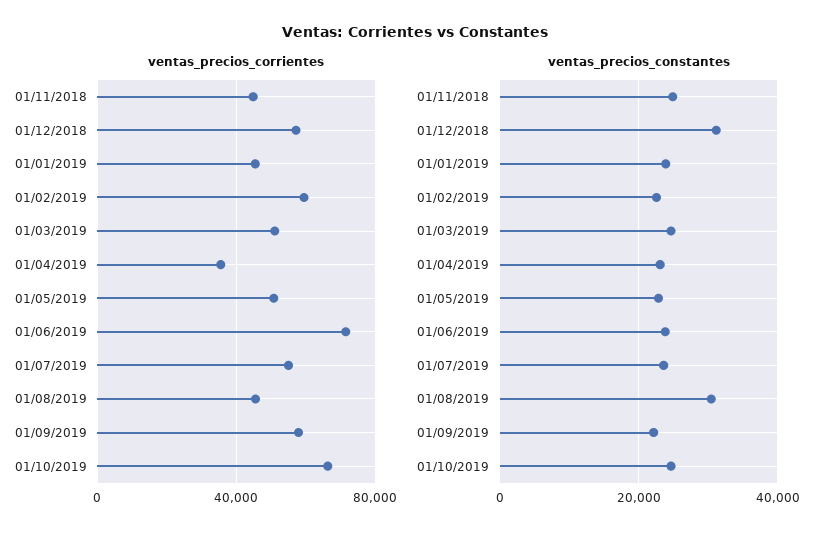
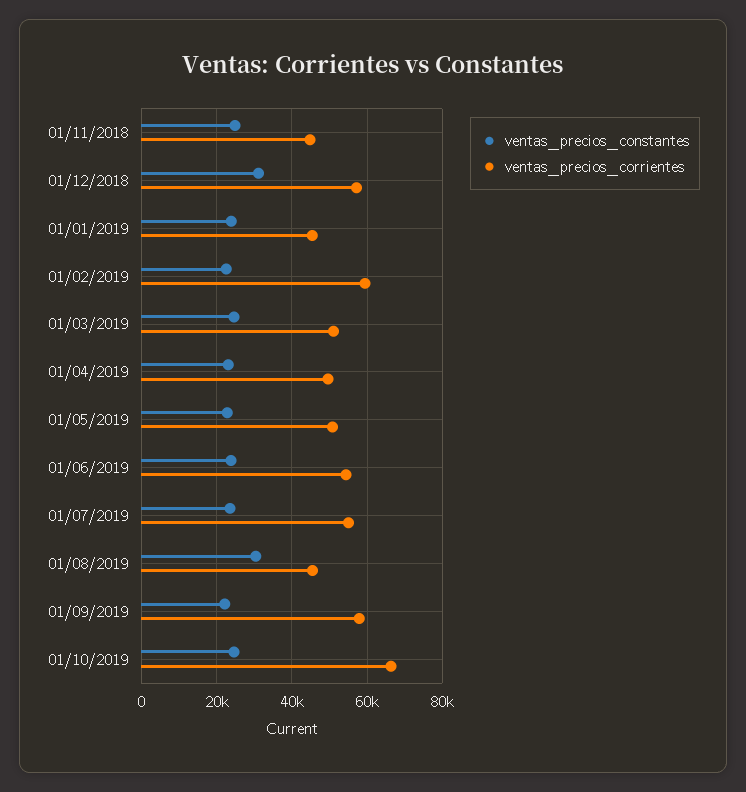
  {
    "ventas_precios_corrientes": {
      "01/11/2018": 44000,
      "01/12/2018": 58000,
      "01/01/2019": 46000,
      "01/02/2019": 60000,
      "01/03/2019": 52000,
-     "01/04/2019": 35000,
+     "01/04/2019": 50000,
      "01/05/2019": 50000,
-     "01/06/2019": 70000,
+     "01/06/2019": 54000,
      "01/07/2019": 56000,
      "01/08/2019": 46000,
      "01/09/2019": 58000,
      "01/10/2019": 66000
    },
    "ventas_precios_constantes": {
      "01/11/2018": 24000,
      "01/12/2018": 32000,
      "01/01/2019": 24000,
      "01/02/2019": 22000,
      "01/03/2019": 24000,
      "01/04/2019": 24000,
      "01/05/2019": 22000,
      "01/06/2019": 24000,
      "01/07/2019": 24000,
      "01/08/2019": 30000,
      "01/09/2019": 22000,
      "01/10/2019": 24000
    }
  }

